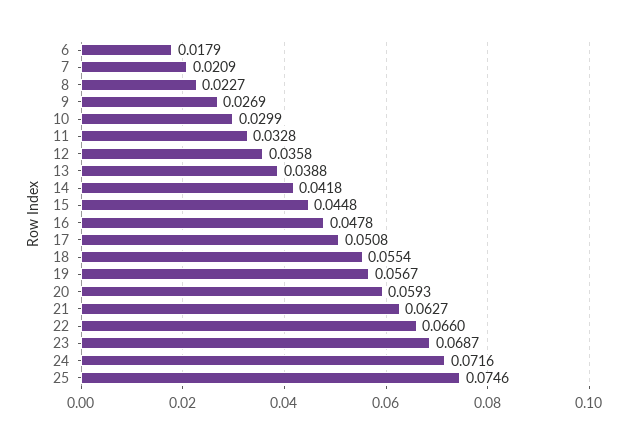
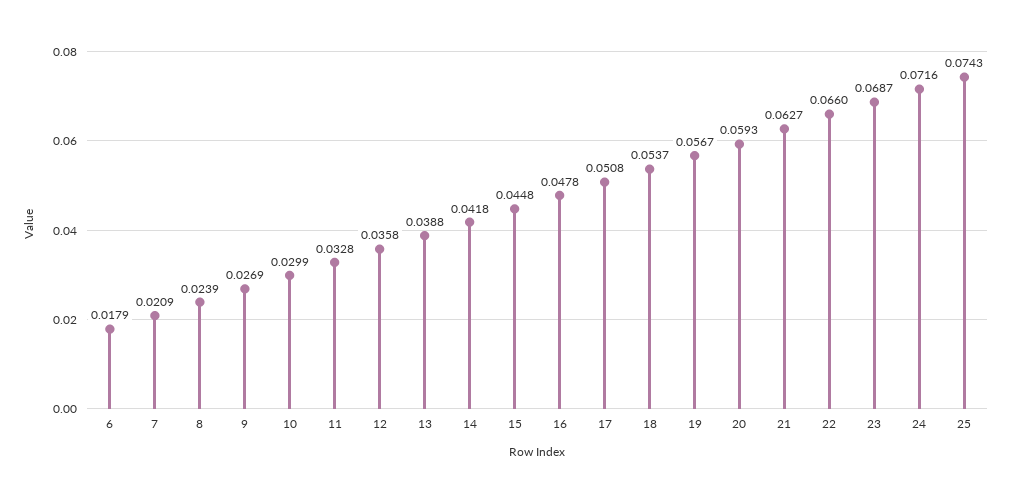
  {
    "6": 0.0179,
    "7": 0.0209,
-   "8": 0.0227,
+   "8": 0.0239,
    "9": 0.0269,
    "10": 0.0299,
    "11": 0.0328,
    "12": 0.0358,
    "13": 0.0388,
    "14": 0.0418,
    "15": 0.0448,
    "16": 0.0478,
    "17": 0.0508,
-   "18": 0.0554,
+   "18": 0.0537,
    "19": 0.0567,
    "20": 0.0593,
    "21": 0.0627,
    "22": 0.066,
    "23": 0.0687,
    "24": 0.0716,
-   "25": 0.0746
+   "25": 0.0743
  }

